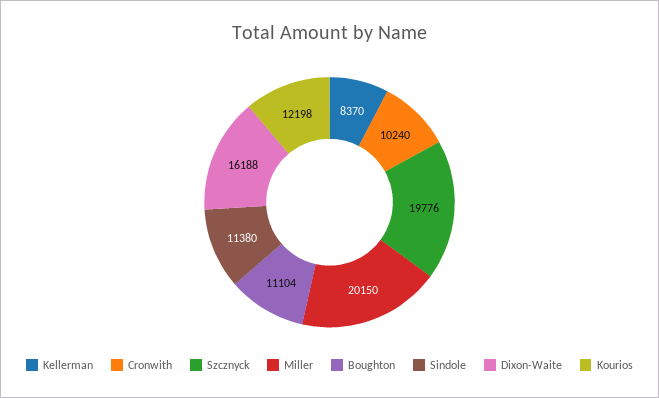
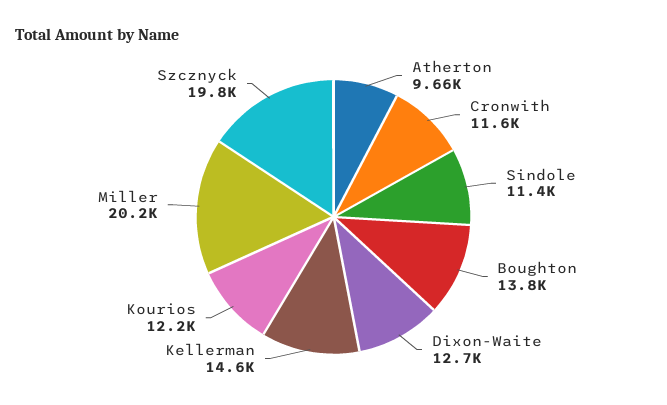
  {
-   "Kellerman": 8370,
+   "Kellerman": 14600,
-   "Cronwith": 10240,
+   "Cronwith": 11600,
    "Szcznyck": 19776,
    "Miller": 20150,
-   "Boughton": 11104,
+   "Boughton": 13800,
    "Sindole": 11380,
-   "Dixon-Waite": 16188,
+   "Dixon-Waite": 12700,
-   "Kourios": 12198
+   "Kourios": 12198,
+   "Atherton": 9660
  }

